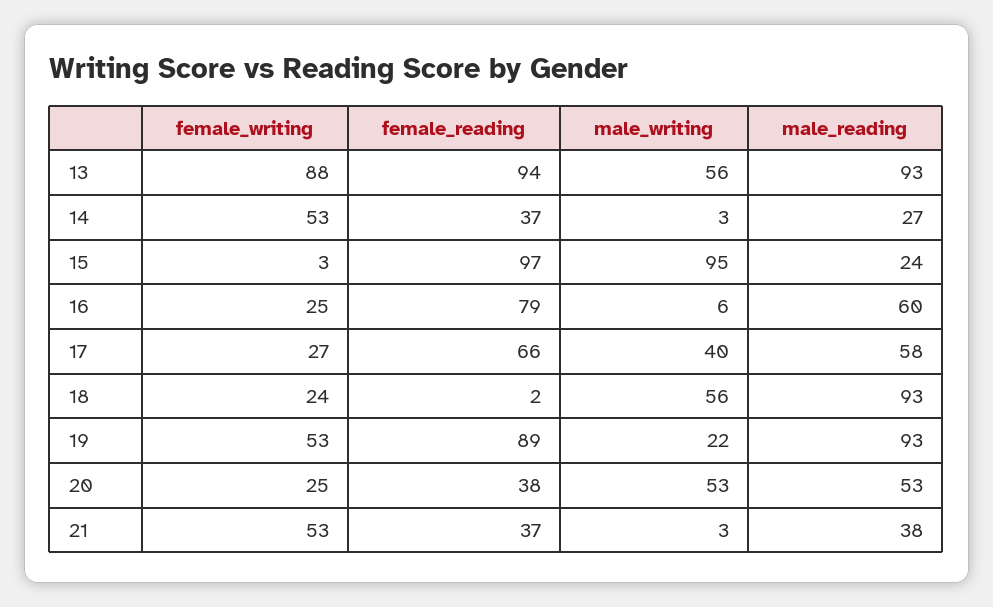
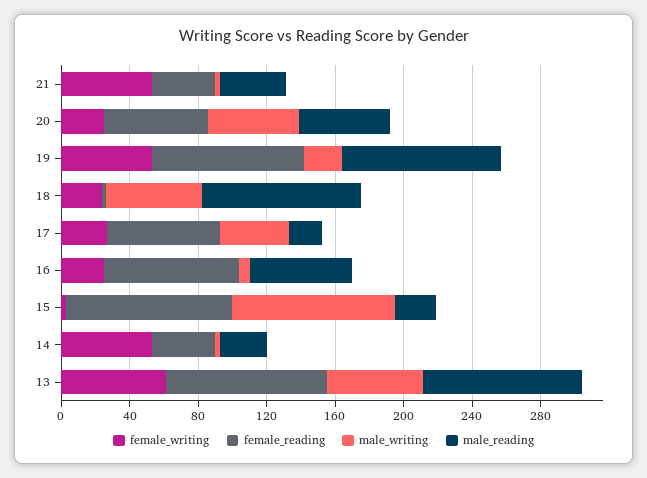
  {
    "female_writing": {
-     "13": 88,
+     "13": 60,
      "14": 53,
      "15": 3,
      "16": 25,
      "17": 27,
      "18": 24,
      "19": 53,
      "20": 25,
      "21": 53
    },
    "female_reading": {
      "13": 94,
      "14": 37,
      "15": 97,
      "16": 79,
      "17": 66,
      "18": 2,
      "19": 89,
-     "20": 38,
+     "20": 60,
      "21": 37
    },
    "male_writing": {
      "13": 56,
      "14": 3,
      "15": 95,
      "16": 6,
      "17": 40,
      "18": 56,
      "19": 22,
      "20": 53,
      "21": 3
    },
    "male_reading": {
      "13": 93,
      "14": 27,
      "15": 24,
      "16": 60,
-     "17": 58,
+     "17": 20,
      "18": 93,
      "19": 93,
      "20": 53,
      "21": 38
    }
  }

